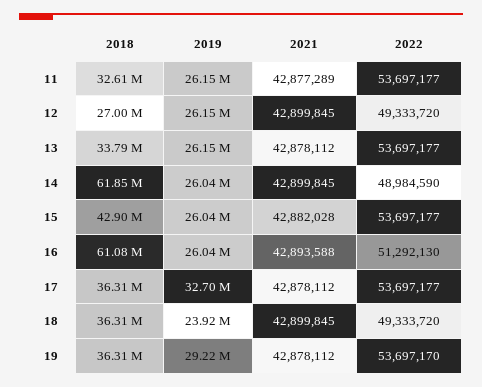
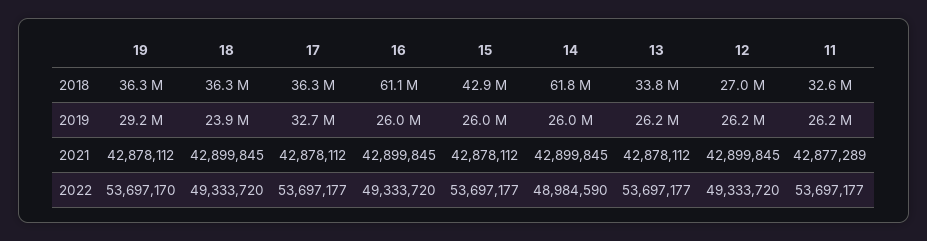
  {
    "2018": {
      "11": 32610000,
      "12": 27000000,
      "13": 33790000,
      "14": 61850000,
      "15": 42900000,
      "16": 61080000,
      "17": 36310000,
      "18": 36310000,
      "19": 36310000
    },
    "2019": {
      "11": 26150000,
      "12": 26150000,
      "13": 26150000,
      "14": 26040000,
      "15": 26040000,
      "16": 26040000,
      "17": 32700000,
      "18": 23920000,
      "19": 29220000
    },
    "2021": {
      "11": 42877289,
      "12": 42899845,
      "13": 42878112,
      "14": 42899845,
-     "15": 42882028,
+     "15": 42878112,
-     "16": 42893588,
+     "16": 42899845,
      "17": 42878112,
      "18": 42899845,
      "19": 42878112
    },
    "2022": {
      "11": 53697177,
      "12": 49333720,
      "13": 53697177,
      "14": 48984590,
      "15": 53697177,
-     "16": 51292130,
+     "16": 49333720,
      "17": 53697177,
      "18": 49333720,
      "19": 53697170
    }
  }

